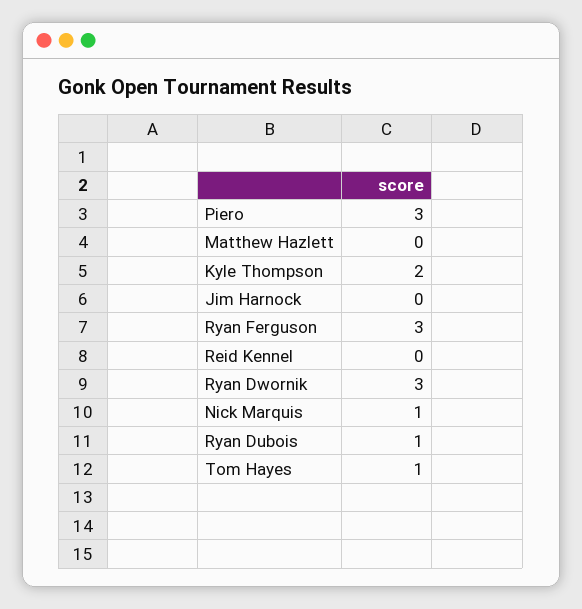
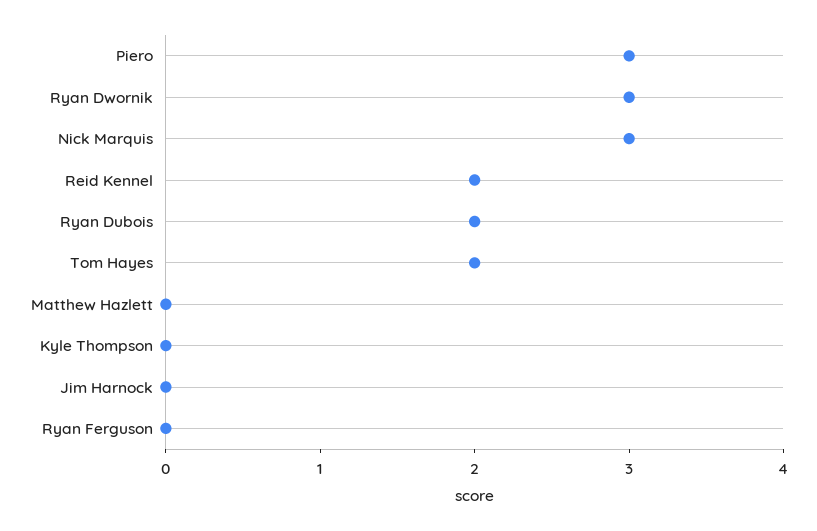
  {
    "Piero": 3,
    "Matthew Hazlett": 0,
-   "Kyle Thompson": 2,
+   "Kyle Thompson": 0,
    "Jim Harnock": 0,
-   "Ryan Ferguson": 3,
+   "Ryan Ferguson": 0,
-   "Reid Kennel": 0,
+   "Reid Kennel": 2,
    "Ryan Dwornik": 3,
-   "Nick Marquis": 1,
+   "Nick Marquis": 3,
-   "Ryan Dubois": 1,
+   "Ryan Dubois": 2,
-   "Tom Hayes": 1
+   "Tom Hayes": 2
  }

